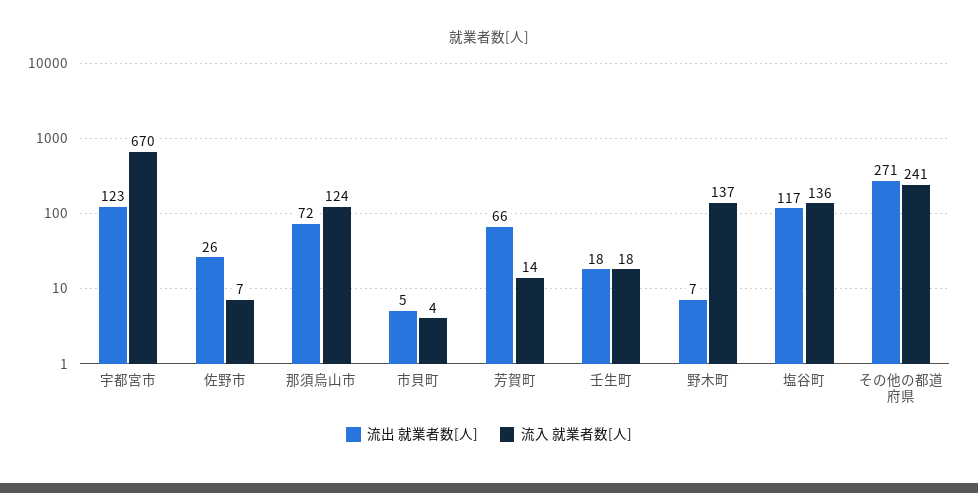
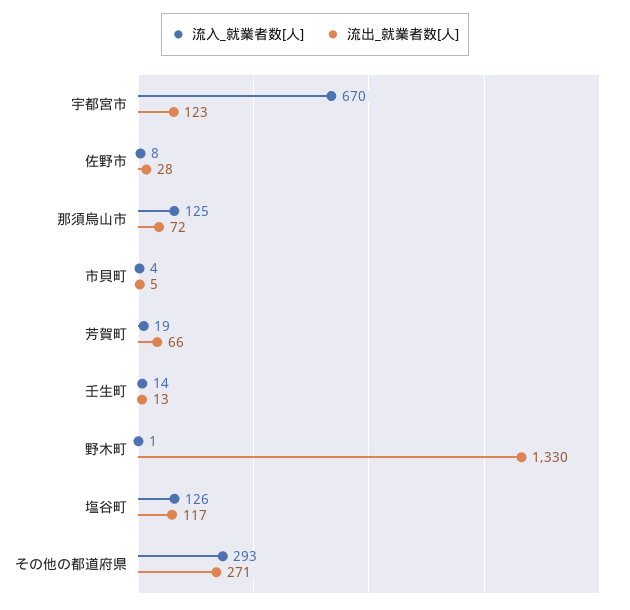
  {
    "流出 就業者数[人]": {
      "宇都宮市": 123,
-     "佐野市": 26,
+     "佐野市": 28,
      "那須烏山市": 72,
      "市貝町": 5,
      "芳賀町": 66,
-     "壬生町": 18,
+     "壬生町": 13,
-     "野木町": 7,
+     "野木町": 1330,
      "塩谷町": 117,
      "その他の都道府県": 271
    },
    "流入 就業者数[人]": {
      "宇都宮市": 670,
-     "佐野市": 7,
+     "佐野市": 8,
-     "那須烏山市": 124,
+     "那須烏山市": 125,
      "市貝町": 4,
-     "芳賀町": 14,
+     "芳賀町": 19,
-     "壬生町": 18,
+     "壬生町": 14,
-     "野木町": 137,
+     "野木町": 1,
-     "塩谷町": 136,
+     "塩谷町": 126,
-     "その他の都道府県": 241
+     "その他の都道府県": 293
    }
  }

